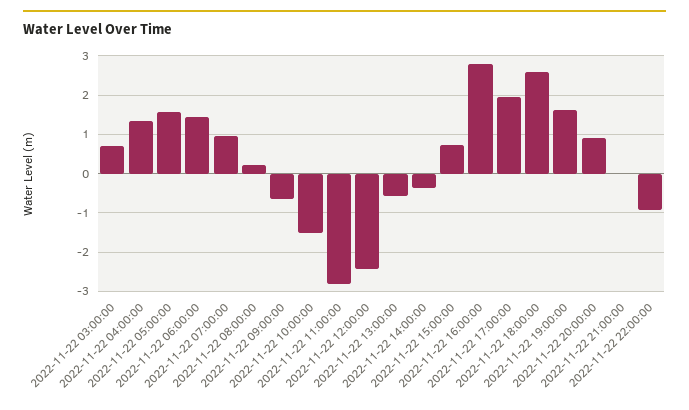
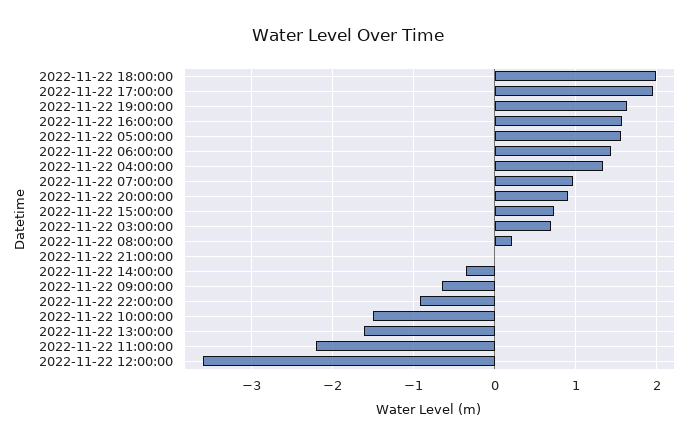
  {
    "2022-11-22 03:00:00": 0.7,
    "2022-11-22 04:00:00": 1.3,
    "2022-11-22 05:00:00": 1.6,
    "2022-11-22 06:00:00": 1.4,
    "2022-11-22 07:00:00": 1,
    "2022-11-22 08:00:00": 0.2,
    "2022-11-22 09:00:00": -0.6,
    "2022-11-22 10:00:00": -1.5,
-   "2022-11-22 11:00:00": -2.8,
+   "2022-11-22 11:00:00": -2.2,
-   "2022-11-22 12:00:00": -2.4,
+   "2022-11-22 12:00:00": -3.6,
-   "2022-11-22 13:00:00": -0.6,
+   "2022-11-22 13:00:00": -1.6,
    "2022-11-22 14:00:00": -0.4,
    "2022-11-22 15:00:00": 0.7,
-   "2022-11-22 16:00:00": 2.8,
+   "2022-11-22 16:00:00": 1.6,
    "2022-11-22 17:00:00": 2,
-   "2022-11-22 18:00:00": 2.6,
+   "2022-11-22 18:00:00": 2,
    "2022-11-22 19:00:00": 1.6,
    "2022-11-22 20:00:00": 0.9,
    "2022-11-22 21:00:00": 0,
    "2022-11-22 22:00:00": -0.9
  }

